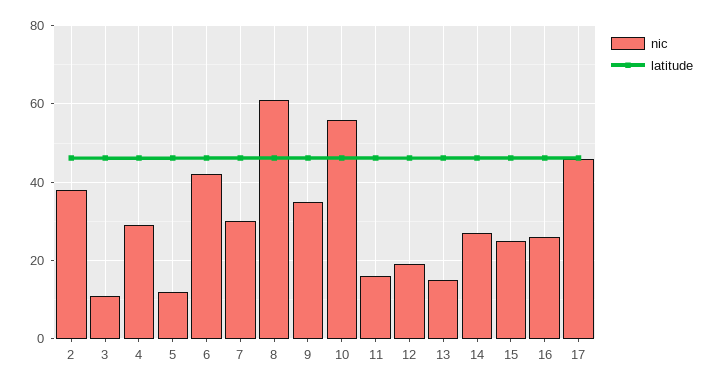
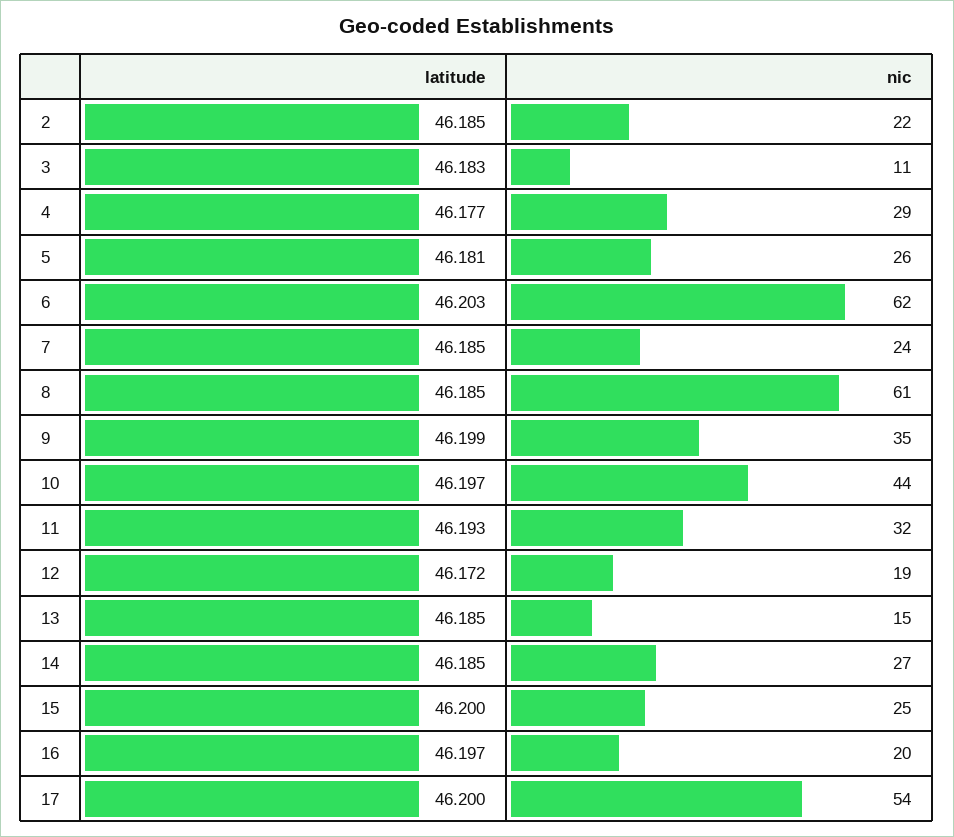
  {
    "nic": {
-     "2": 38,
+     "2": 22,
      "3": 11,
      "4": 29,
-     "5": 12,
+     "5": 26,
-     "6": 42,
+     "6": 62,
-     "7": 30,
+     "7": 24,
      "8": 61,
      "9": 35,
-     "10": 56,
+     "10": 44,
-     "11": 16,
+     "11": 32,
      "12": 19,
      "13": 15,
      "14": 27,
      "15": 25,
-     "16": 26,
+     "16": 20,
-     "17": 46
+     "17": 54
    },
    "latitude": {
      "2": 46.185,
      "3": 46.183,
      "4": 46.177,
      "5": 46.181,
      "6": 46.203,
      "7": 46.185,
      "8": 46.185,
      "9": 46.199,
      "10": 46.197,
      "11": 46.193,
      "12": 46.172,
      "13": 46.185,
      "14": 46.185,
      "15": 46.2,
      "16": 46.197,
      "17": 46.2
    }
  }

